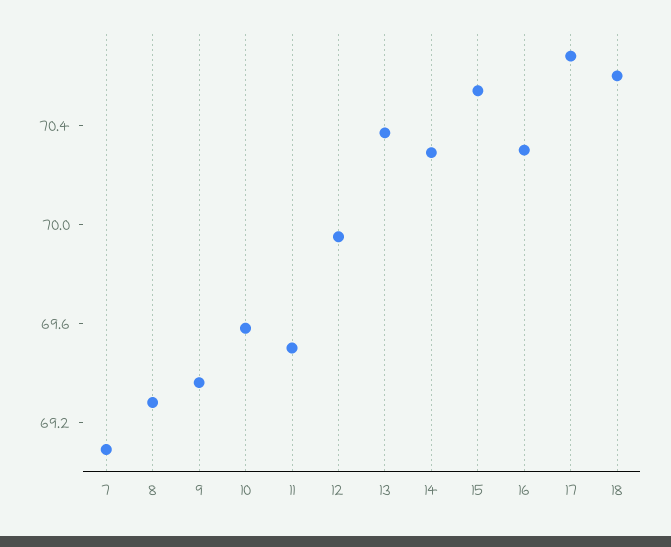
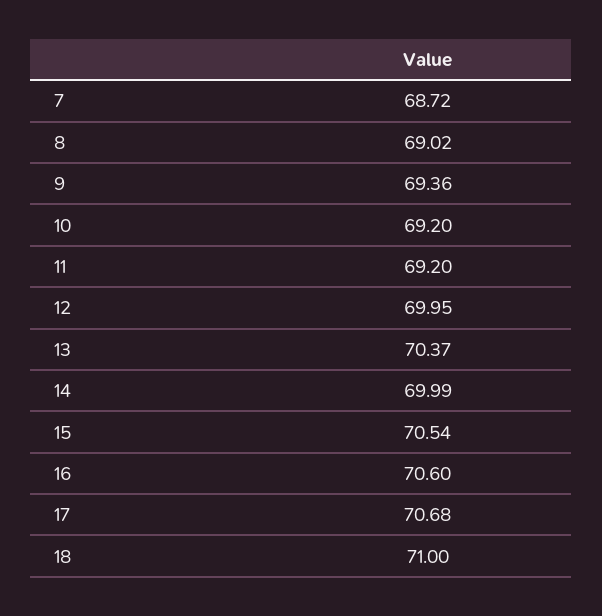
  {
-   "7": 69.1,
+   "7": 68.72,
-   "8": 69.3,
+   "8": 69.02,
    "9": 69.36,
-   "10": 69.6,
+   "10": 69.2,
-   "11": 69.5,
+   "11": 69.2,
    "12": 69.95,
    "13": 70.37,
-   "14": 70.3,
+   "14": 69.99,
    "15": 70.54,
-   "16": 70.3,
+   "16": 70.6,
    "17": 70.68,
-   "18": 70.6
+   "18": 71
  }

